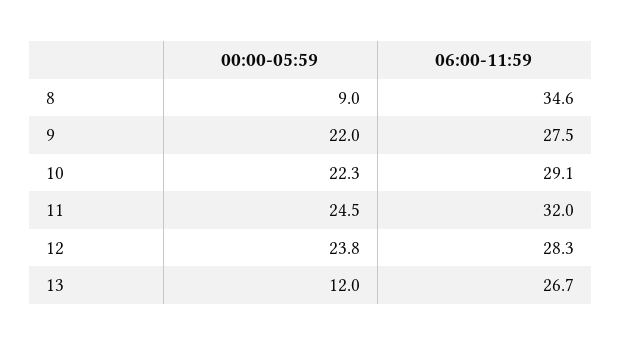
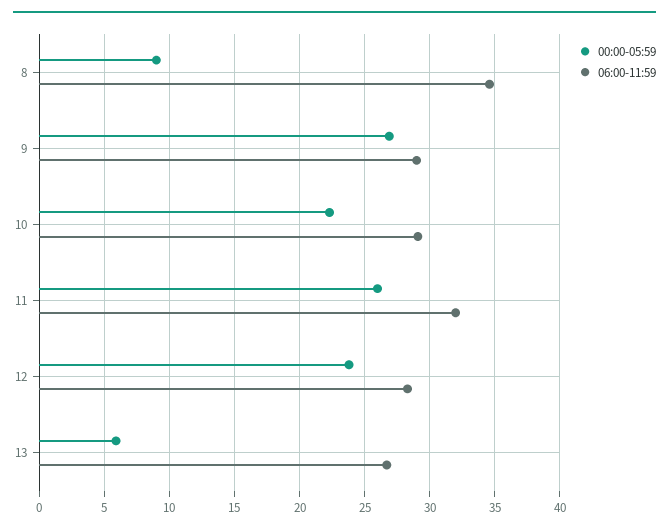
  {
    "00:00-05:59": {
      "8": 9,
-     "9": 22,
+     "9": 27,
      "10": 22.3,
-     "11": 24.5,
+     "11": 26,
      "12": 23.8,
-     "13": 12
+     "13": 6
    },
    "06:00-11:59": {
      "8": 34.6,
-     "9": 27.5,
+     "9": 29,
      "10": 29.1,
      "11": 32,
      "12": 28.3,
      "13": 26.7
    }
  }

